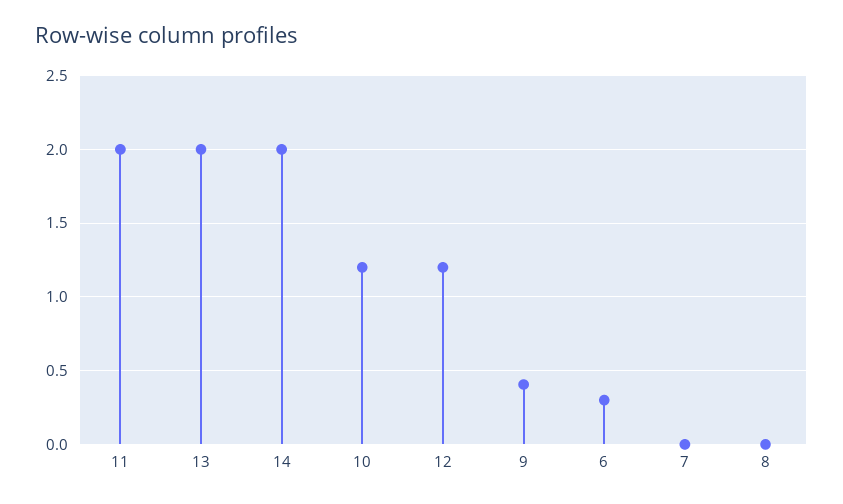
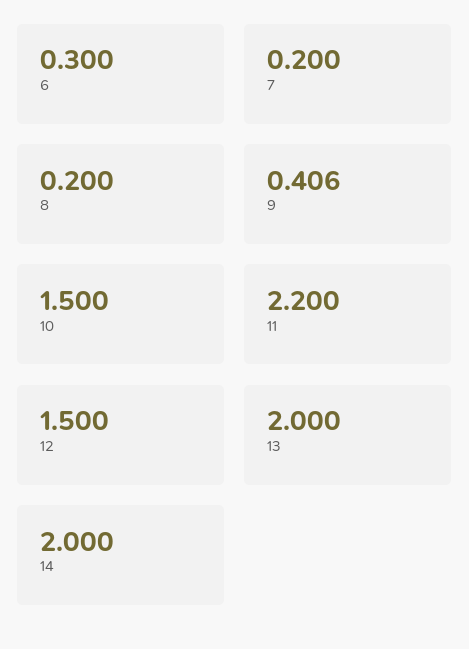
  {
-   "11": 2,
+   "11": 2.2,
    "13": 2,
    "14": 2,
-   "10": 1.2,
+   "10": 1.5,
-   "12": 1.2,
+   "12": 1.5,
    "9": 0.406,
    "6": 0.3,
-   "7": 0,
+   "7": 0.2,
-   "8": 0
+   "8": 0.2
  }

